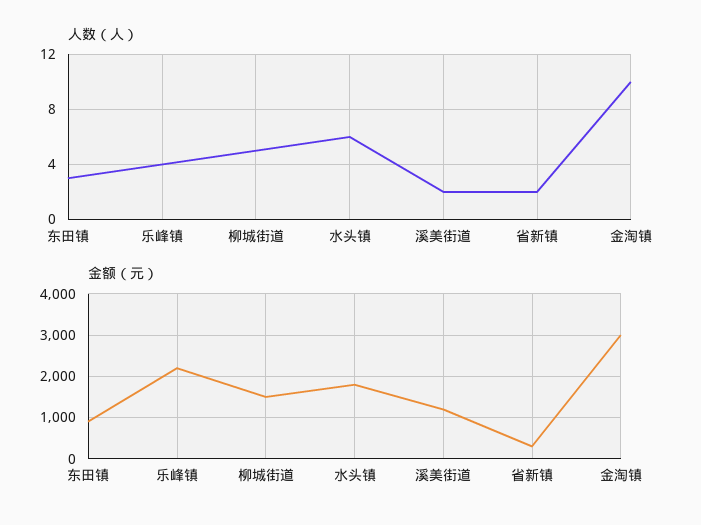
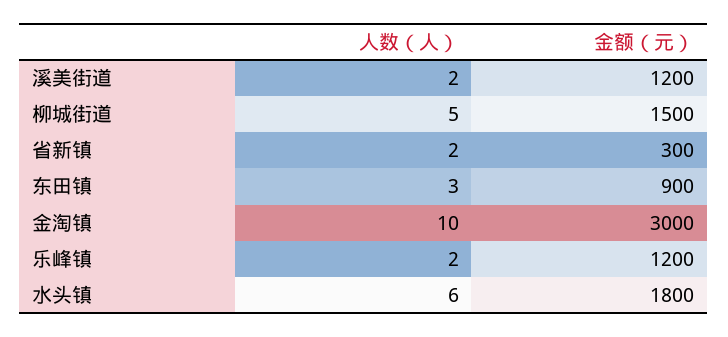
  {
    "人数（人）": {
      "东田镇": 3,
-     "乐峰镇": 4,
+     "乐峰镇": 2,
      "柳城街道": 5,
      "水头镇": 6,
      "溪美街道": 2,
      "省新镇": 2,
      "金淘镇": 10
    },
    "金额（元）": {
      "东田镇": 900,
-     "乐峰镇": 2200,
+     "乐峰镇": 1200,
      "柳城街道": 1500,
      "水头镇": 1800,
      "溪美街道": 1200,
      "省新镇": 300,
      "金淘镇": 3000
    }
  }

